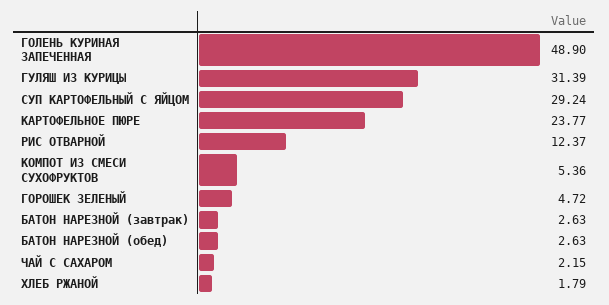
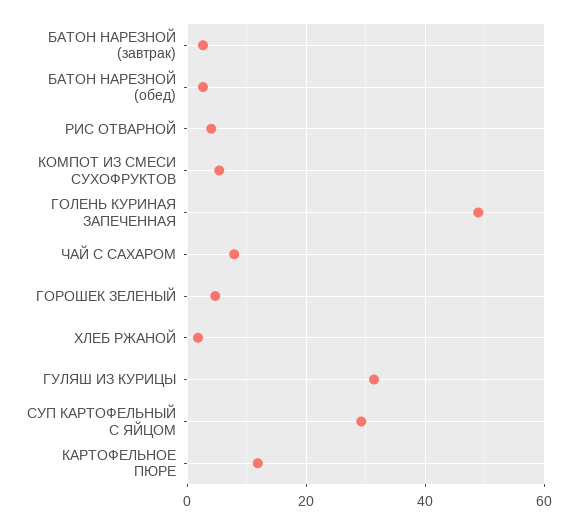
  {
    "ГОЛЕНЬ КУРИНАЯ ЗАПЕЧЕННАЯ": 48.9,
    "ГУЛЯШ ИЗ КУРИЦЫ": 31.39,
    "СУП КАРТОФЕЛЬНЫЙ С ЯЙЦОМ": 29.24,
-   "КАРТОФЕЛЬНОЕ ПЮРЕ": 23.77,
+   "КАРТОФЕЛЬНОЕ ПЮРЕ": 12,
-   "РИС ОТВАРНОЙ": 12.37,
+   "РИС ОТВАРНОЙ": 4,
    "КОМПОТ ИЗ СМЕСИ СУХОФРУКТОВ": 5.36,
    "ГОРОШЕК ЗЕЛЕНЫЙ": 4.72,
    "БАТОН НАРЕЗНОЙ (завтрак)": 2.63,
    "БАТОН НАРЕЗНОЙ (обед)": 2.63,
-   "ЧАЙ С САХАРОМ": 2.15,
+   "ЧАЙ С САХАРОМ": 8,
    "ХЛЕБ РЖАНОЙ": 1.79
  }

